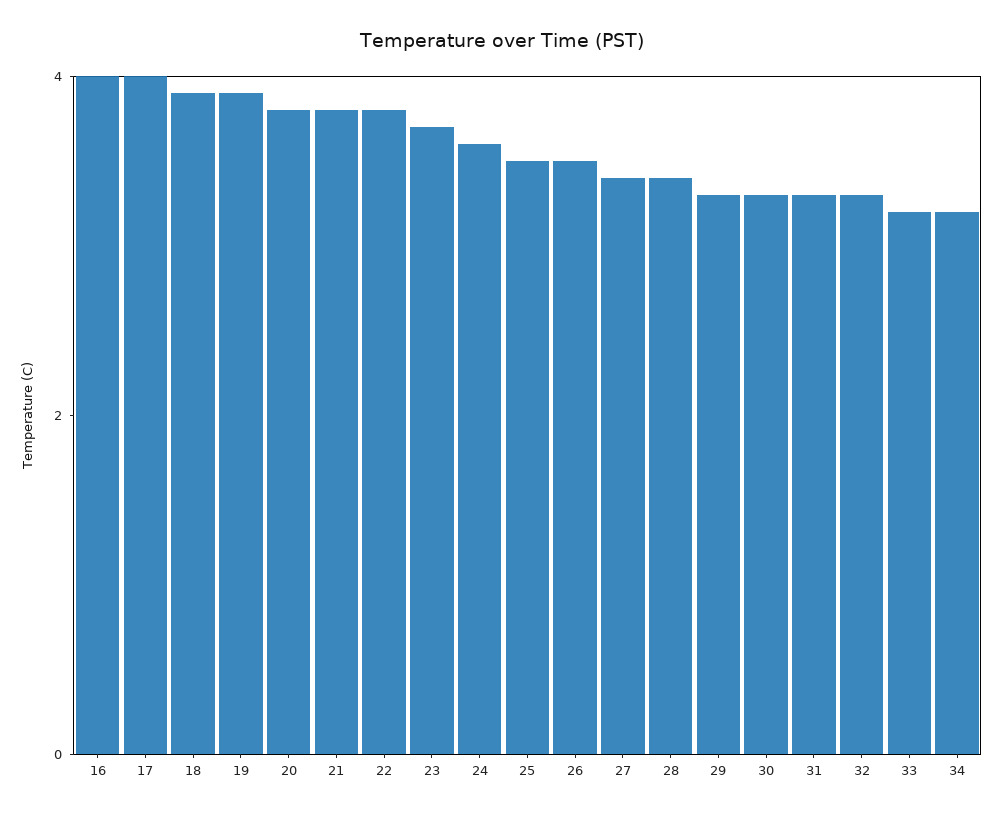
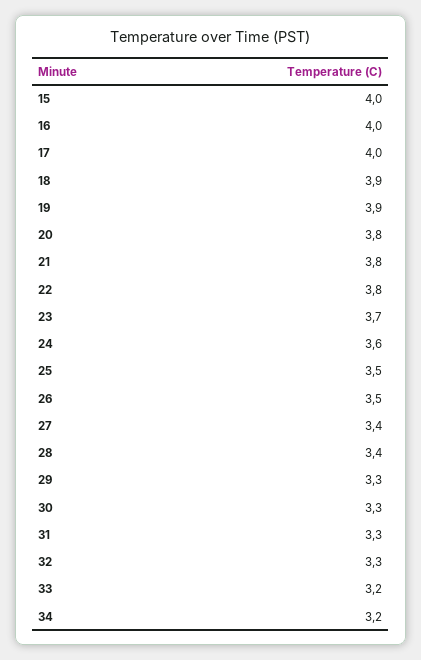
  {
    "16": 4,
    "17": 4,
    "18": 3.9,
    "19": 3.9,
    "20": 3.8,
    "21": 3.8,
    "22": 3.8,
    "23": 3.7,
    "24": 3.6,
    "25": 3.5,
    "26": 3.5,
    "27": 3.4,
    "28": 3.4,
    "29": 3.3,
    "30": 3.3,
    "31": 3.3,
    "32": 3.3,
    "33": 3.2,
-   "34": 3.2
+   "34": 3.2,
+   "15": 4
  }

